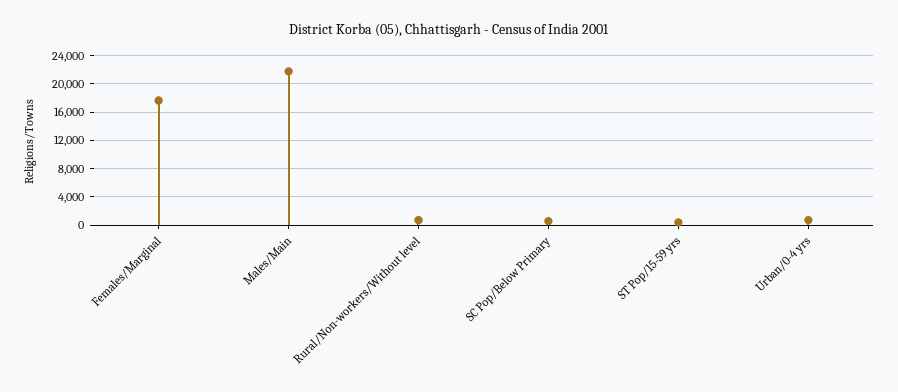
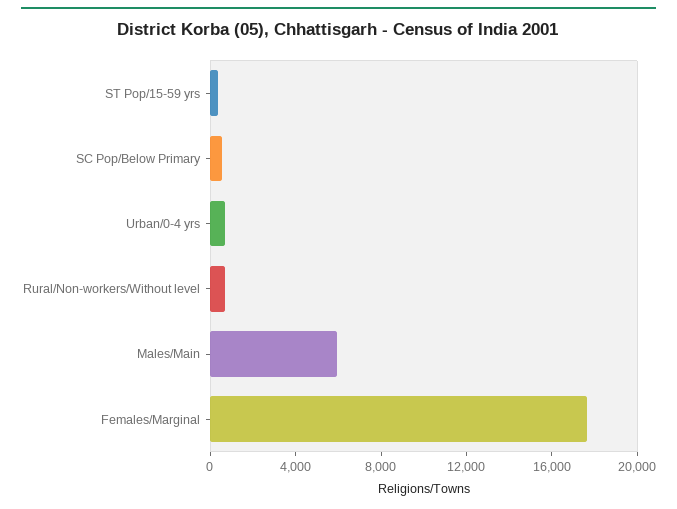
  {
    "Females/Marginal": 18000,
-   "Males/Main": 22000,
+   "Males/Main": 6000,
    "Rural/Non-workers/Without level": 1000,
    "SC Pop/Below Primary": 1000,
    "ST Pop/15-59 yrs": 0,
    "Urban/0-4 yrs": 1000
  }

